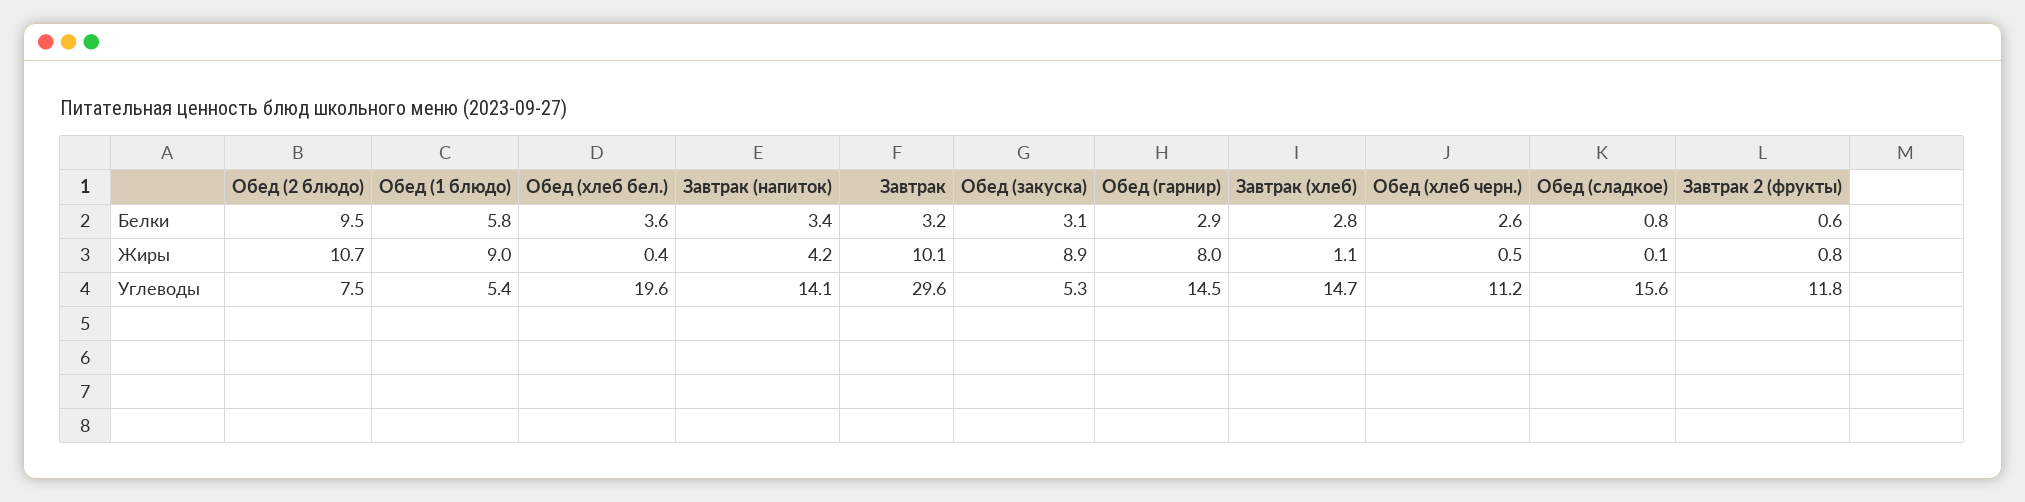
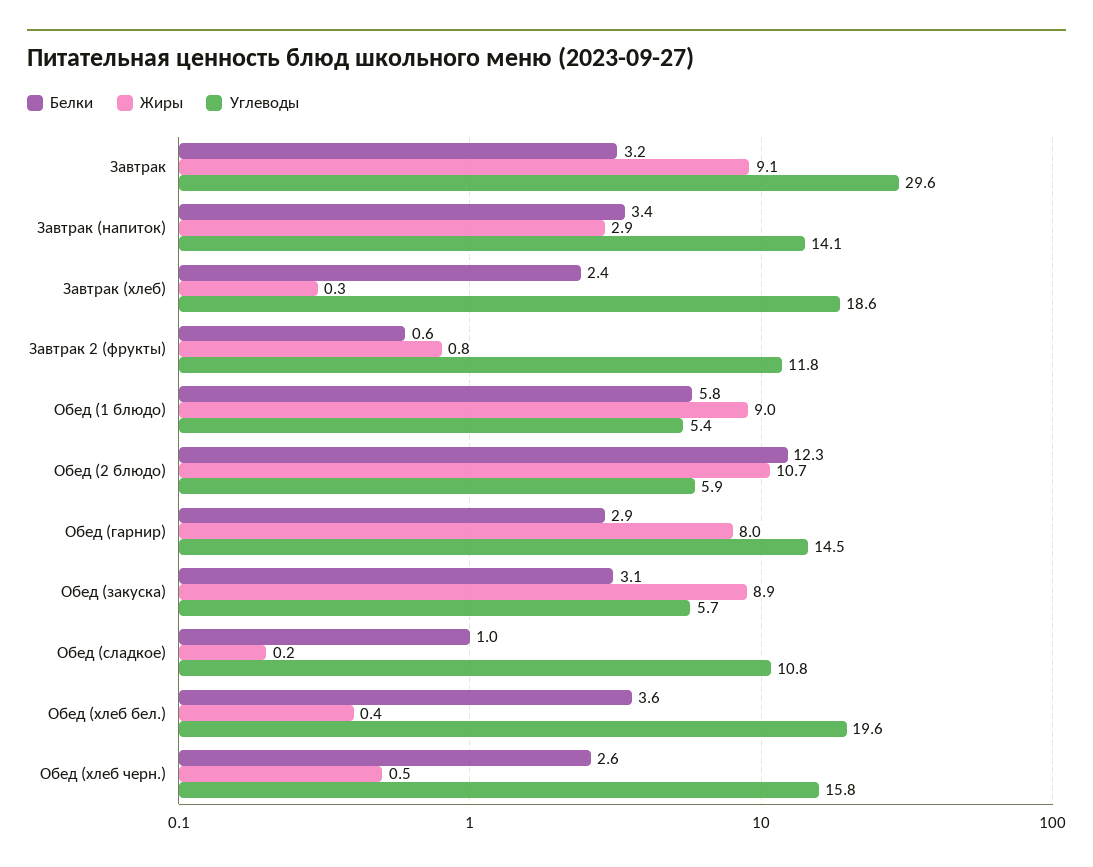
  {
    "Белки": {
-     "Обед (2 блюдо)": 9.5,
+     "Обед (2 блюдо)": 12.3,
      "Обед (1 блюдо)": 5.8,
      "Обед (хлеб бел.)": 3.6,
      "Завтрак (напиток)": 3.4,
      "Завтрак": 3.2,
      "Обед (закуска)": 3.1,
      "Обед (гарнир)": 2.9,
-     "Завтрак (хлеб)": 2.8,
+     "Завтрак (хлеб)": 2.4,
      "Обед (хлеб черн.)": 2.6,
-     "Обед (сладкое)": 0.8,
+     "Обед (сладкое)": 1,
      "Завтрак 2 (фрукты)": 0.6
    },
    "Жиры": {
      "Обед (2 блюдо)": 10.7,
      "Обед (1 блюдо)": 9,
      "Обед (хлеб бел.)": 0.4,
-     "Завтрак (напиток)": 4.2,
+     "Завтрак (напиток)": 2.9,
-     "Завтрак": 10.1,
+     "Завтрак": 9.1,
      "Обед (закуска)": 8.9,
      "Обед (гарнир)": 8,
-     "Завтрак (хлеб)": 1.1,
+     "Завтрак (хлеб)": 0.3,
      "Обед (хлеб черн.)": 0.5,
-     "Обед (сладкое)": 0.1,
+     "Обед (сладкое)": 0.2,
      "Завтрак 2 (фрукты)": 0.8
    },
    "Углеводы": {
-     "Обед (2 блюдо)": 7.5,
+     "Обед (2 блюдо)": 5.9,
      "Обед (1 блюдо)": 5.4,
      "Обед (хлеб бел.)": 19.6,
      "Завтрак (напиток)": 14.1,
      "Завтрак": 29.6,
-     "Обед (закуска)": 5.3,
+     "Обед (закуска)": 5.7,
      "Обед (гарнир)": 14.5,
-     "Завтрак (хлеб)": 14.7,
+     "Завтрак (хлеб)": 18.6,
-     "Обед (хлеб черн.)": 11.2,
+     "Обед (хлеб черн.)": 15.8,
-     "Обед (сладкое)": 15.6,
+     "Обед (сладкое)": 10.8,
      "Завтрак 2 (фрукты)": 11.8
    }
  }

